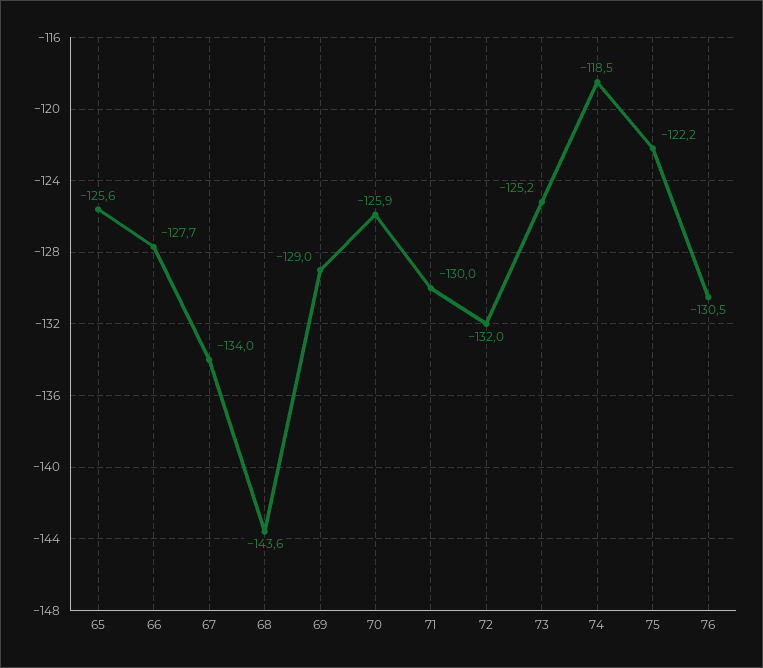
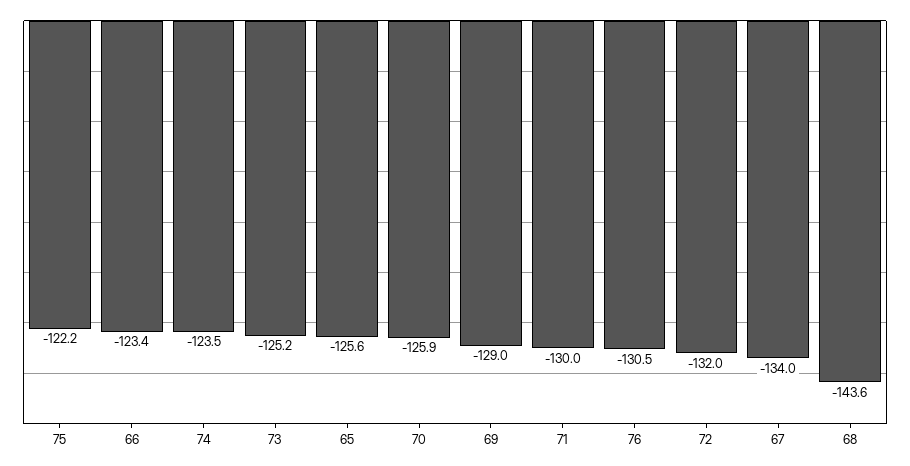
  {
    "65": -125.6,
-   "66": -127.7,
+   "66": -123.4,
    "67": -134,
    "68": -143.6,
    "69": -129,
    "70": -125.9,
    "71": -130,
    "72": -132,
    "73": -125.2,
-   "74": -118.5,
+   "74": -123.5,
    "75": -122.2,
    "76": -130.5
  }

